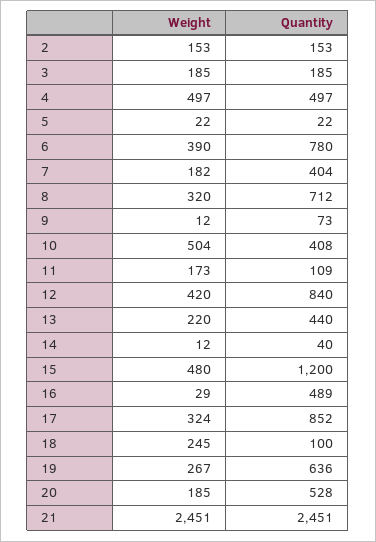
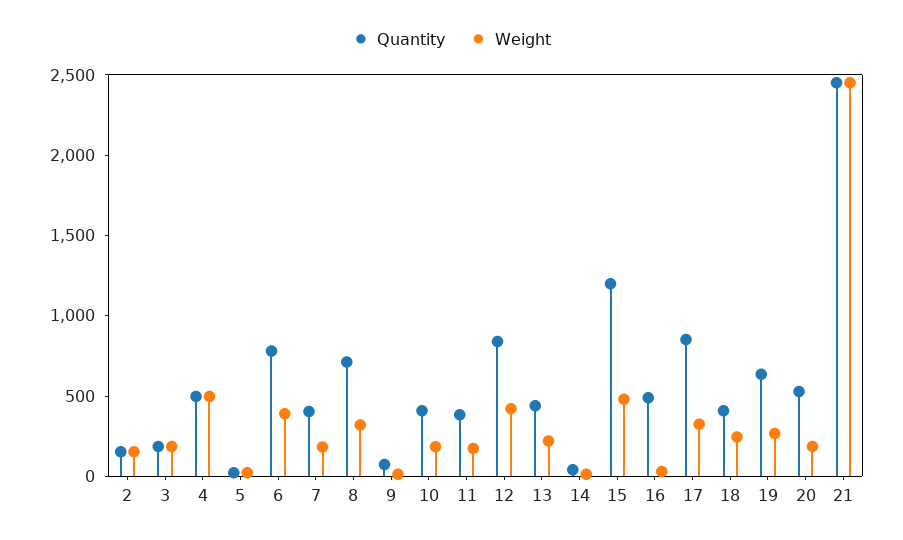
  {
    "Weight": {
      "2": 153,
      "3": 185,
      "4": 497,
      "5": 22,
      "6": 390,
      "7": 182,
      "8": 320,
      "9": 12,
-     "10": 504,
+     "10": 200,
      "11": 173,
      "12": 420,
      "13": 220,
      "14": 12,
      "15": 480,
      "16": 29,
      "17": 324,
      "18": 245,
      "19": 267,
      "20": 185,
      "21": 2451
    },
    "Quantity": {
      "2": 153,
      "3": 185,
      "4": 497,
      "5": 22,
      "6": 780,
      "7": 404,
      "8": 712,
      "9": 73,
      "10": 408,
-     "11": 109,
+     "11": 400,
      "12": 840,
      "13": 440,
      "14": 40,
      "15": 1200,
      "16": 489,
      "17": 852,
-     "18": 100,
+     "18": 400,
      "19": 636,
      "20": 528,
      "21": 2451
    }
  }

